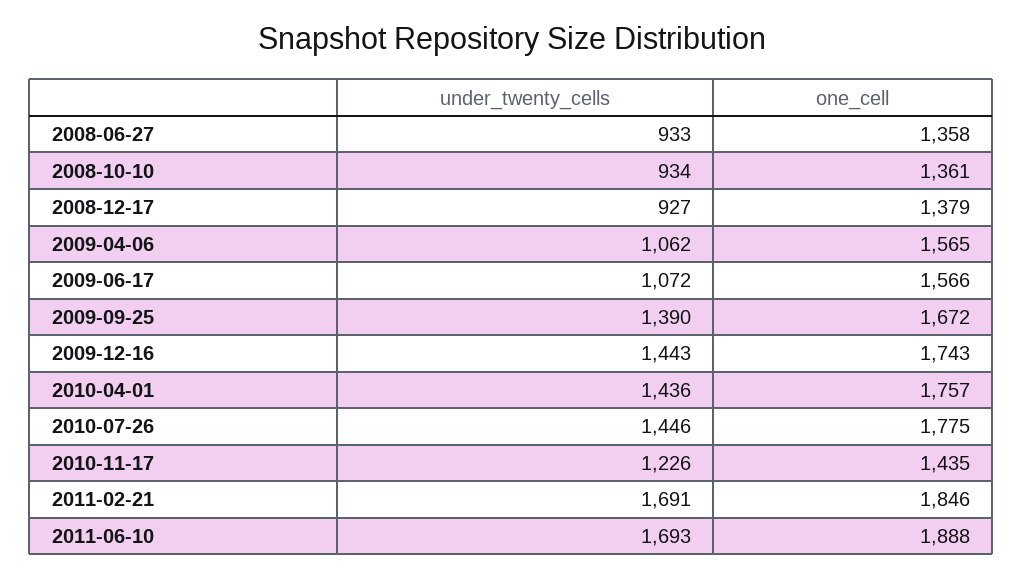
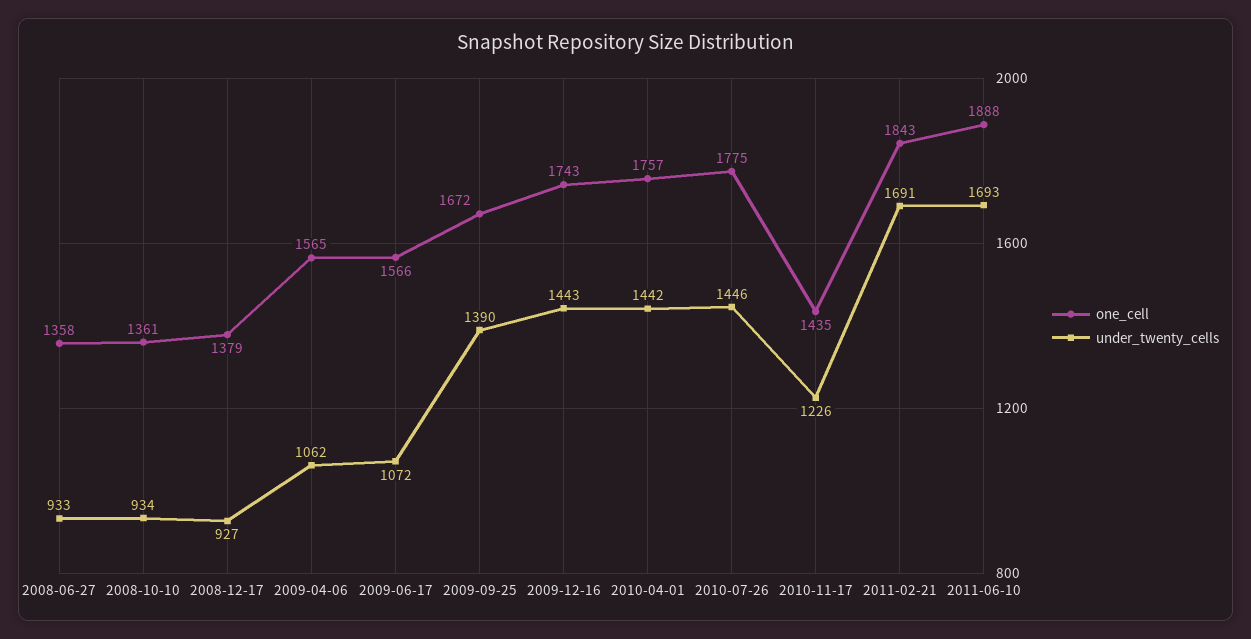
  {
    "under_twenty_cells": {
      "2008-06-27": 933,
      "2008-10-10": 934,
      "2008-12-17": 927,
      "2009-04-06": 1062,
      "2009-06-17": 1072,
      "2009-09-25": 1390,
      "2009-12-16": 1443,
-     "2010-04-01": 1436,
+     "2010-04-01": 1442,
      "2010-07-26": 1446,
      "2010-11-17": 1226,
      "2011-02-21": 1691,
      "2011-06-10": 1693
    },
    "one_cell": {
      "2008-06-27": 1358,
      "2008-10-10": 1361,
      "2008-12-17": 1379,
      "2009-04-06": 1565,
      "2009-06-17": 1566,
      "2009-09-25": 1672,
      "2009-12-16": 1743,
      "2010-04-01": 1757,
      "2010-07-26": 1775,
      "2010-11-17": 1435,
-     "2011-02-21": 1846,
+     "2011-02-21": 1843,
      "2011-06-10": 1888
    }
  }

